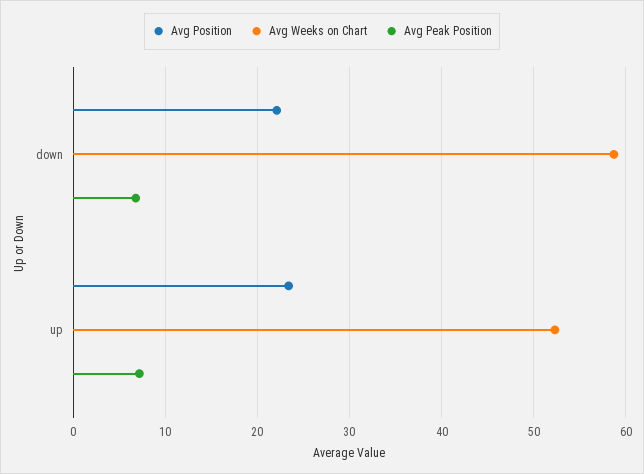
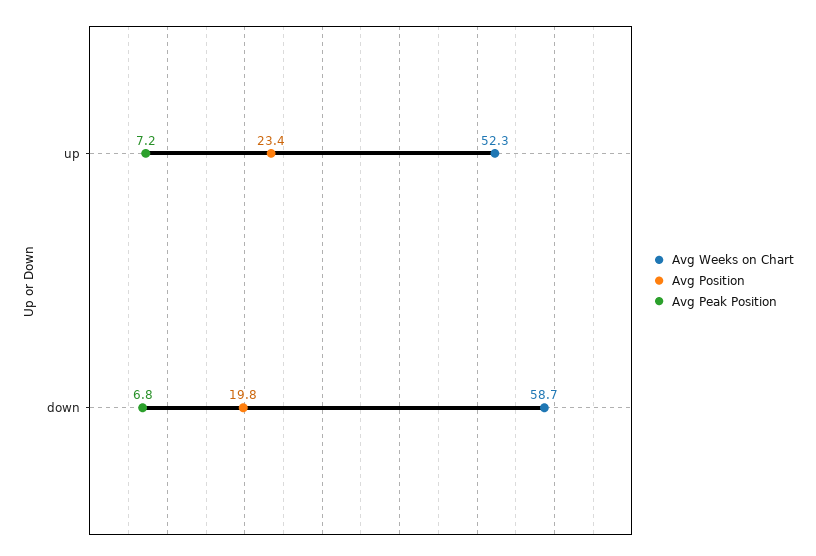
  {
    "Avg Position": {
-     "down": 22,
+     "down": 19.8,
      "up": 23.4
    },
    "Avg Weeks on Chart": {
      "down": 58.7,
      "up": 52.3
    },
    "Avg Peak Position": {
      "down": 6.8,
      "up": 7.2
    }
  }

